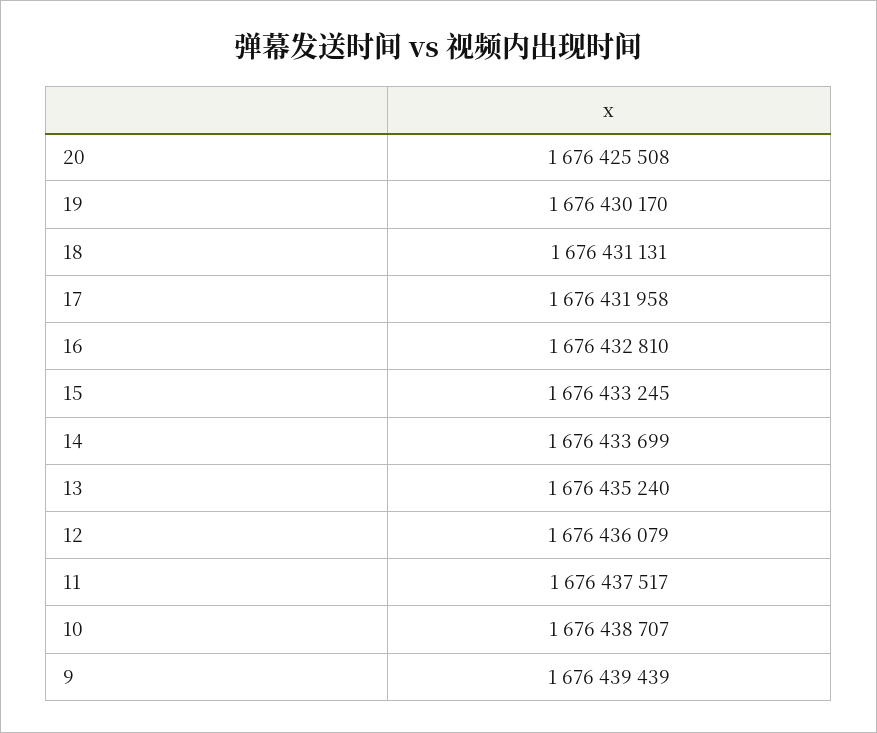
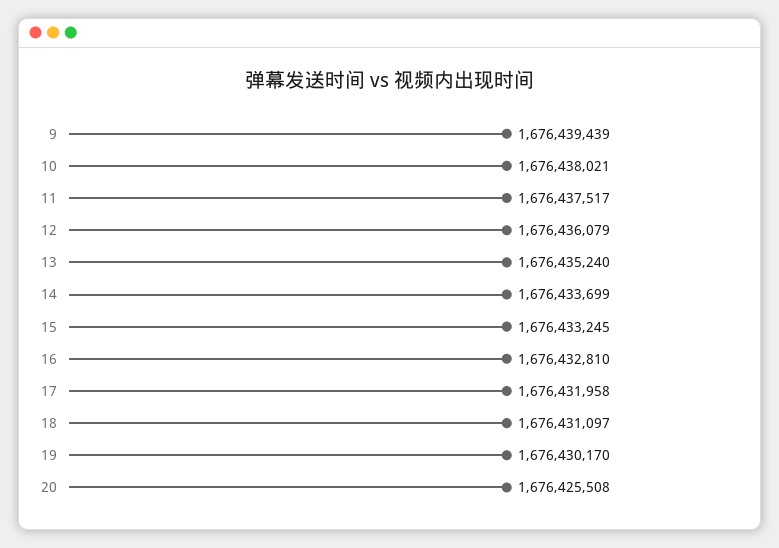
  {
    "20": 1676425508,
    "19": 1676430170,
-   "18": 1676431131,
+   "18": 1676431097,
    "17": 1676431958,
    "16": 1676432810,
    "15": 1676433245,
    "14": 1676433699,
    "13": 1676435240,
    "12": 1676436079,
    "11": 1676437517,
-   "10": 1676438707,
+   "10": 1676438021,
    "9": 1676439439
  }

